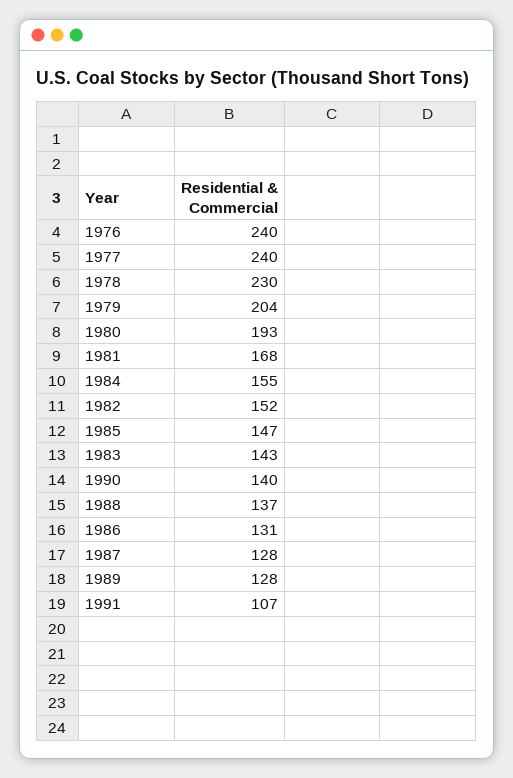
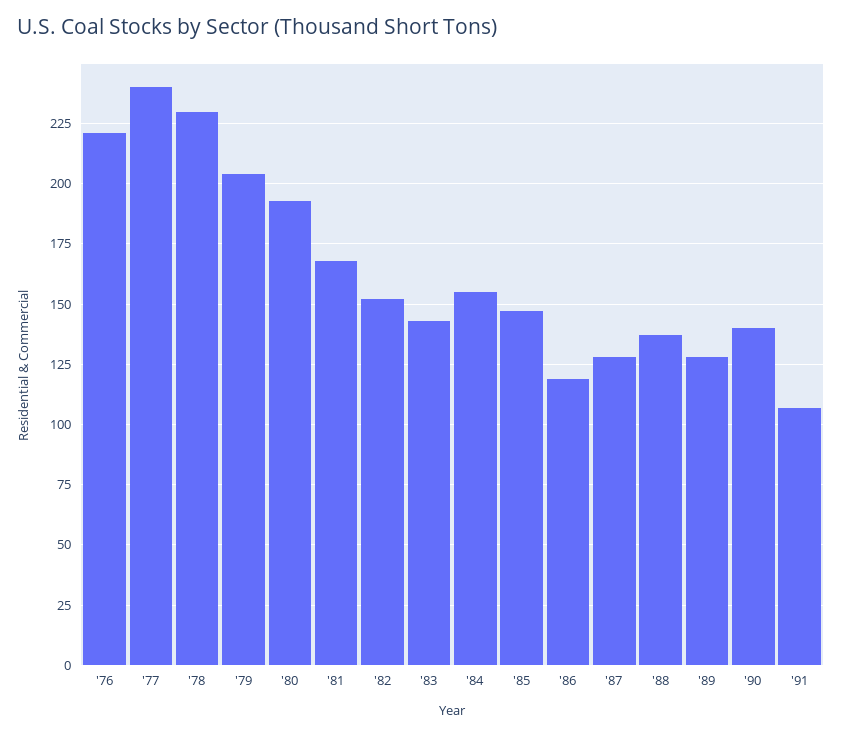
  {
-   "1976": 240,
+   "1976": 220,
    "1977": 240,
    "1978": 230,
    "1979": 204,
    "1980": 193,
    "1981": 168,
    "1984": 155,
    "1982": 152,
    "1985": 147,
    "1983": 143,
    "1990": 140,
    "1988": 137,
-   "1986": 131,
+   "1986": 120,
    "1987": 128,
    "1989": 128,
    "1991": 107
  }

